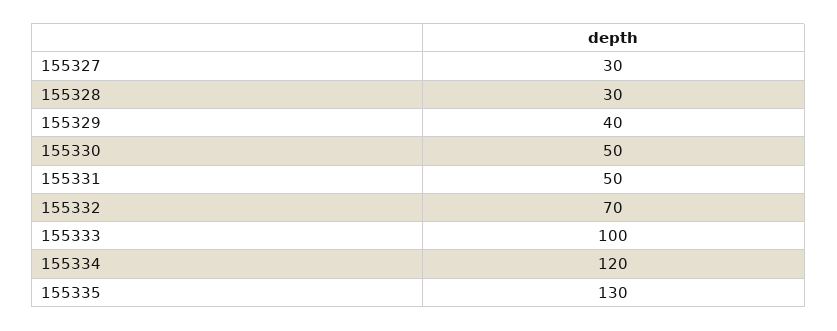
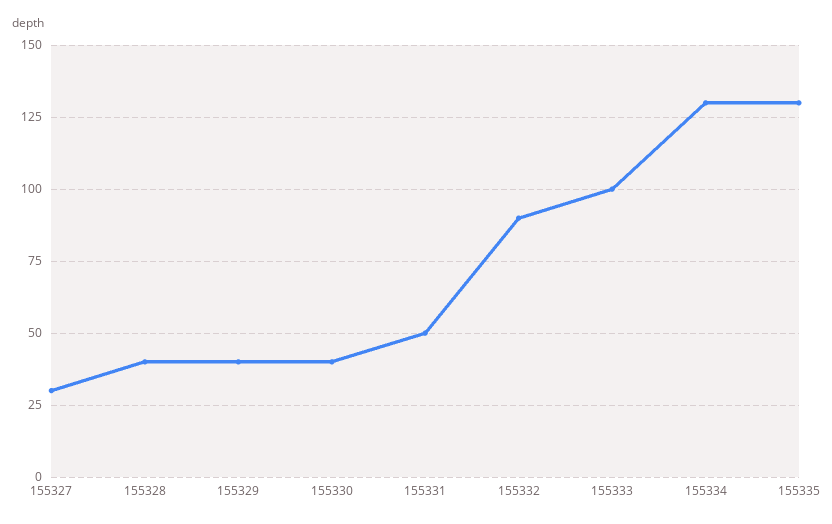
  {
    "155327": 30,
-   "155328": 30,
+   "155328": 40,
    "155329": 40,
-   "155330": 50,
+   "155330": 40,
    "155331": 50,
-   "155332": 70,
+   "155332": 90,
    "155333": 100,
-   "155334": 120,
+   "155334": 130,
    "155335": 130
  }

